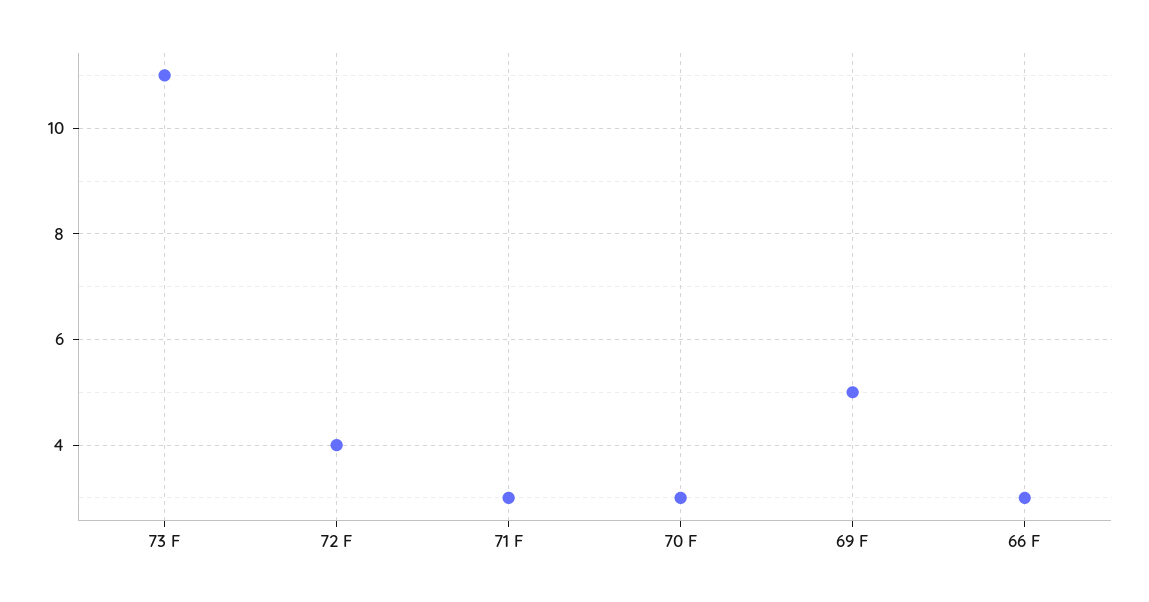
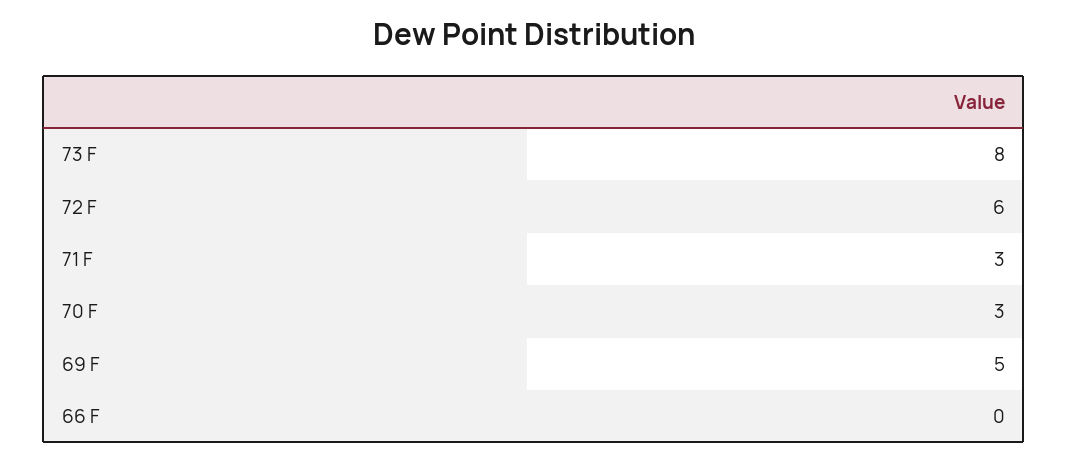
  {
-   "73 F": 11,
+   "73 F": 8,
-   "72 F": 4,
+   "72 F": 6,
    "71 F": 3,
    "70 F": 3,
    "69 F": 5,
-   "66 F": 3
+   "66 F": 0
  }

